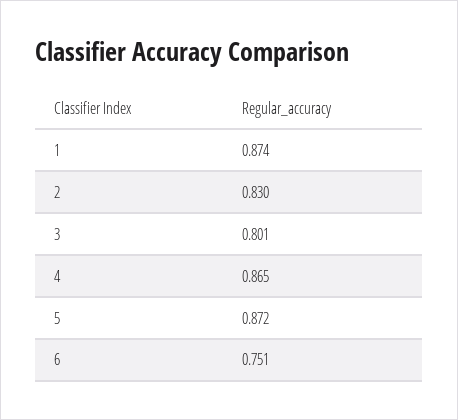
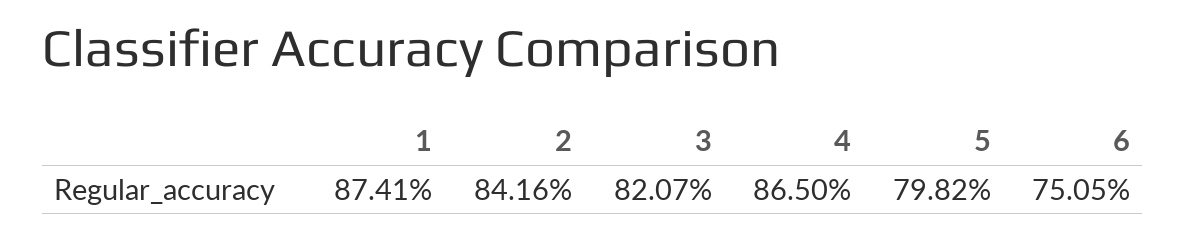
  {
    "1": 0.8741,
-   "2": 0.83,
+   "2": 0.8416,
-   "3": 0.801,
+   "3": 0.8207,
    "4": 0.865,
-   "5": 0.872,
+   "5": 0.7982,
    "6": 0.7505
  }

